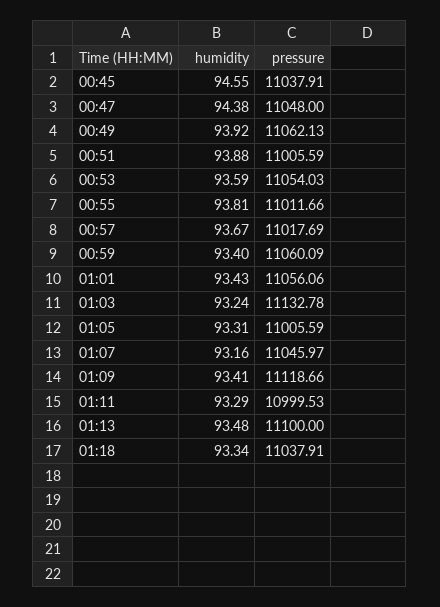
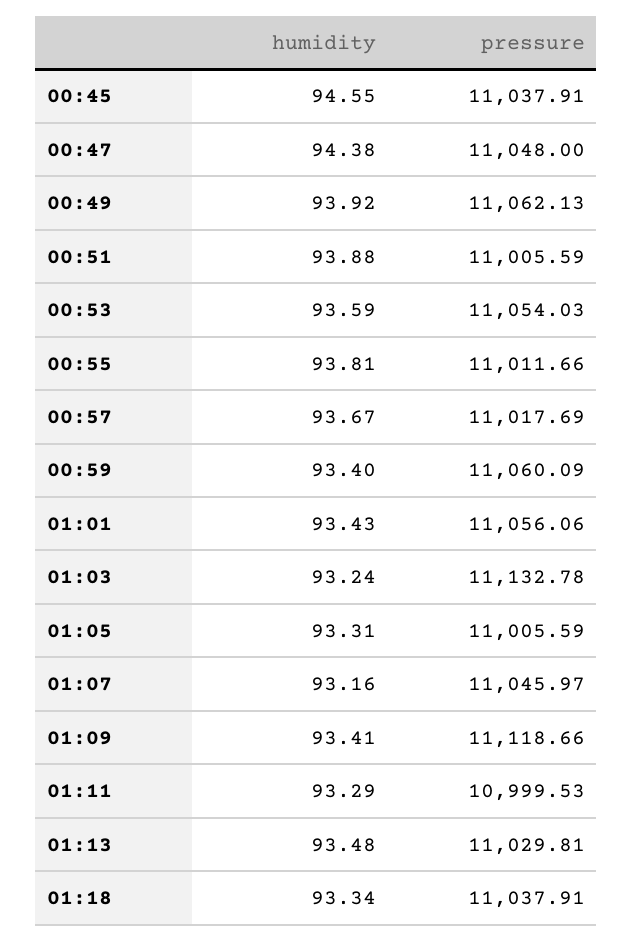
  {
    "humidity": {
      "00:45": 94.55,
      "00:47": 94.38,
      "00:49": 93.92,
      "00:51": 93.88,
      "00:53": 93.59,
      "00:55": 93.81,
      "00:57": 93.67,
      "00:59": 93.4,
      "01:01": 93.43,
      "01:03": 93.24,
      "01:05": 93.31,
      "01:07": 93.16,
      "01:09": 93.41,
      "01:11": 93.29,
      "01:13": 93.48,
      "01:18": 93.34
    },
    "pressure": {
      "00:45": 11037.91,
      "00:47": 11048,
      "00:49": 11062.13,
      "00:51": 11005.59,
      "00:53": 11054.03,
      "00:55": 11011.66,
      "00:57": 11017.69,
      "00:59": 11060.09,
      "01:01": 11056.06,
      "01:03": 11132.78,
      "01:05": 11005.59,
      "01:07": 11045.97,
      "01:09": 11118.66,
      "01:11": 10999.53,
-     "01:13": 11100,
+     "01:13": 11029.81,
      "01:18": 11037.91
    }
  }

